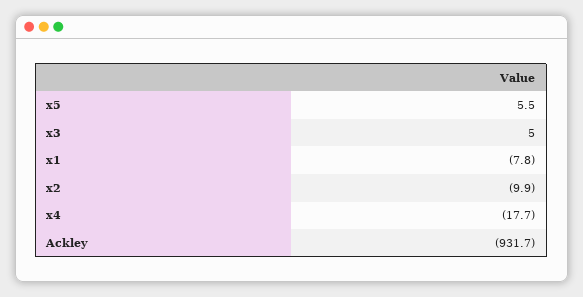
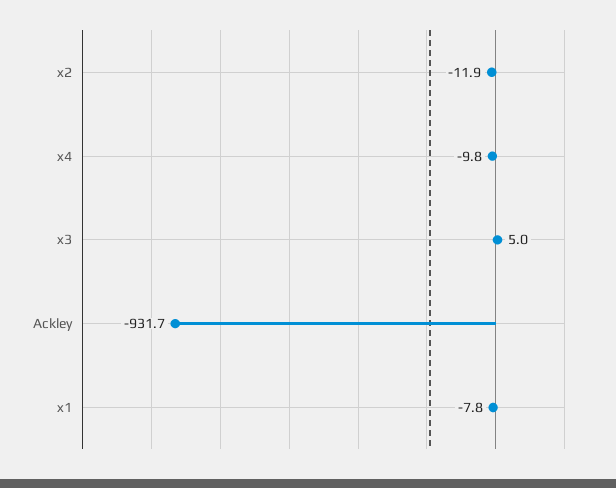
  {
-   "x5": 5.5,
    "x3": 5,
    "x1": -7.8,
-   "x2": -9.9,
+   "x2": -11.9,
-   "x4": -17.7,
+   "x4": -9.8,
    "Ackley": -931.7
  }

